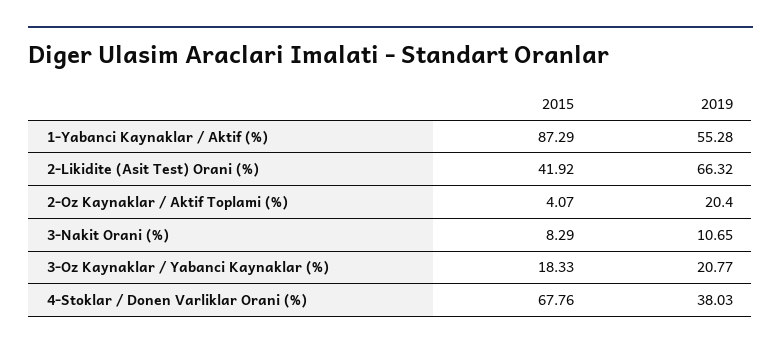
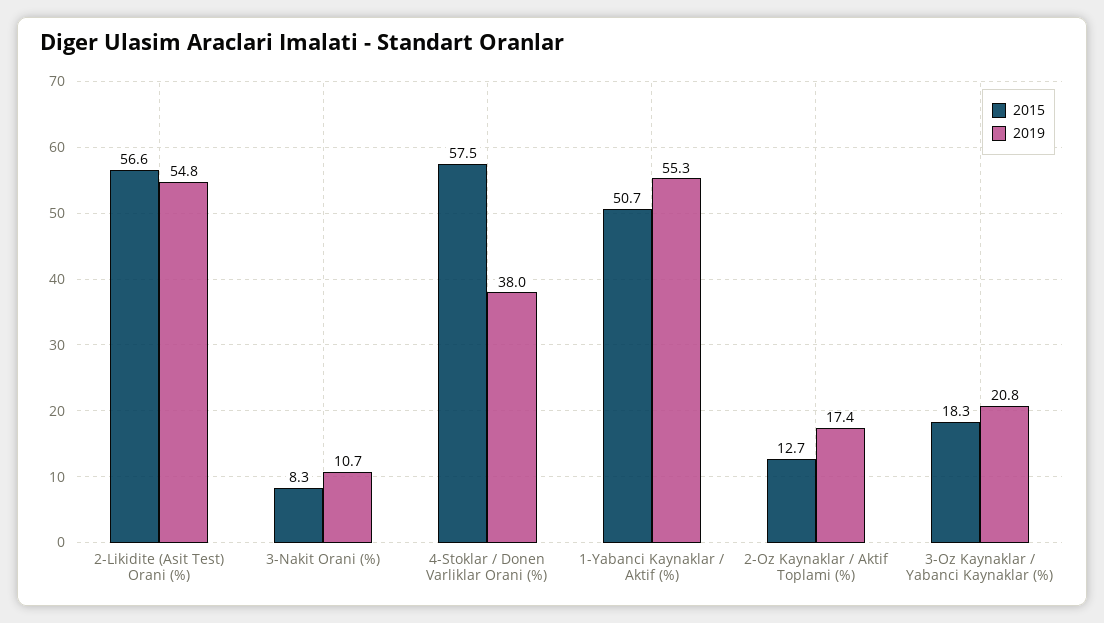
  {
    "2015": {
-     "1-Yabanci Kaynaklar / Aktif (%)": 87.29,
+     "1-Yabanci Kaynaklar / Aktif (%)": 50.7,
-     "2-Likidite (Asit Test) Orani (%)": 41.92,
+     "2-Likidite (Asit Test) Orani (%)": 56.6,
-     "2-Oz Kaynaklar / Aktif Toplami (%)": 4.07,
+     "2-Oz Kaynaklar / Aktif Toplami (%)": 12.7,
      "3-Nakit Orani (%)": 8.29,
      "3-Oz Kaynaklar / Yabanci Kaynaklar (%)": 18.33,
-     "4-Stoklar / Donen Varliklar Orani (%)": 67.76
+     "4-Stoklar / Donen Varliklar Orani (%)": 57.5
    },
    "2019": {
      "1-Yabanci Kaynaklar / Aktif (%)": 55.28,
-     "2-Likidite (Asit Test) Orani (%)": 66.32,
+     "2-Likidite (Asit Test) Orani (%)": 54.8,
-     "2-Oz Kaynaklar / Aktif Toplami (%)": 20.4,
+     "2-Oz Kaynaklar / Aktif Toplami (%)": 17.4,
      "3-Nakit Orani (%)": 10.65,
      "3-Oz Kaynaklar / Yabanci Kaynaklar (%)": 20.77,
      "4-Stoklar / Donen Varliklar Orani (%)": 38.03
    }
  }

